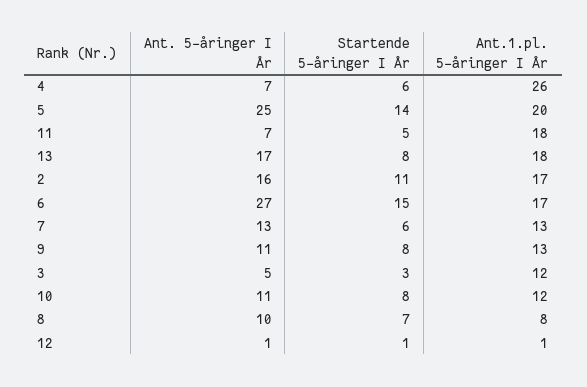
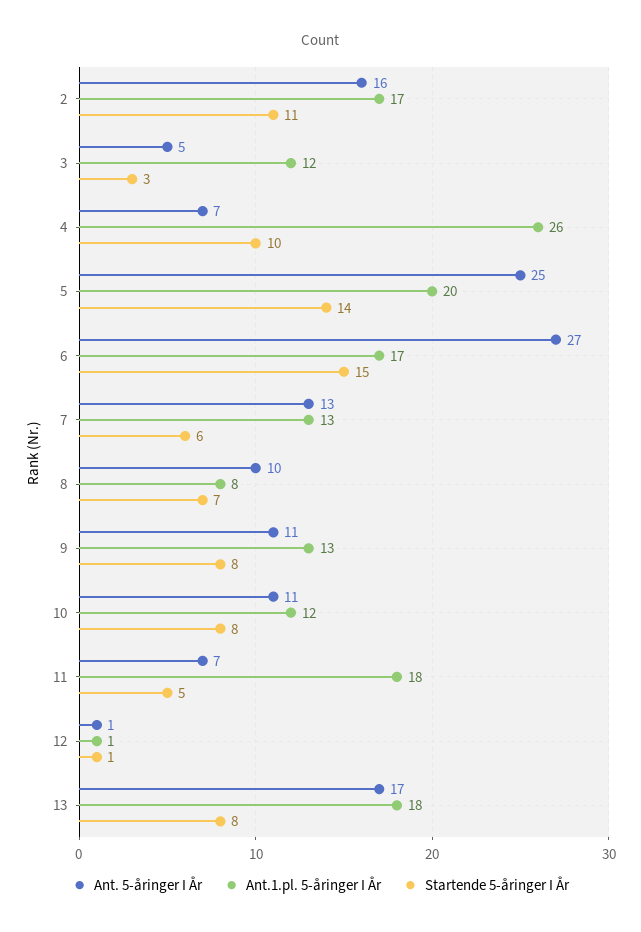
  {
    "Ant. 5-åringer I År": {
      "4": 7,
      "5": 25,
      "11": 7,
      "13": 17,
      "2": 16,
      "6": 27,
      "7": 13,
      "9": 11,
      "3": 5,
      "10": 11,
      "8": 10,
      "12": 1
    },
    "Startende 5-åringer I År": {
-     "4": 6,
+     "4": 10,
      "5": 14,
      "11": 5,
      "13": 8,
      "2": 11,
      "6": 15,
      "7": 6,
      "9": 8,
      "3": 3,
      "10": 8,
      "8": 7,
      "12": 1
    },
    "Ant.1.pl. 5-åringer I År": {
      "4": 26,
      "5": 20,
      "11": 18,
      "13": 18,
      "2": 17,
      "6": 17,
      "7": 13,
      "9": 13,
      "3": 12,
      "10": 12,
      "8": 8,
      "12": 1
    }
  }

